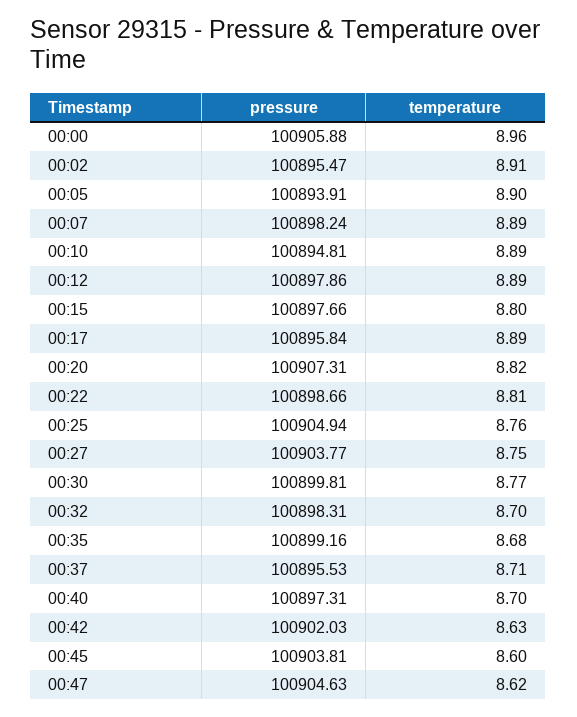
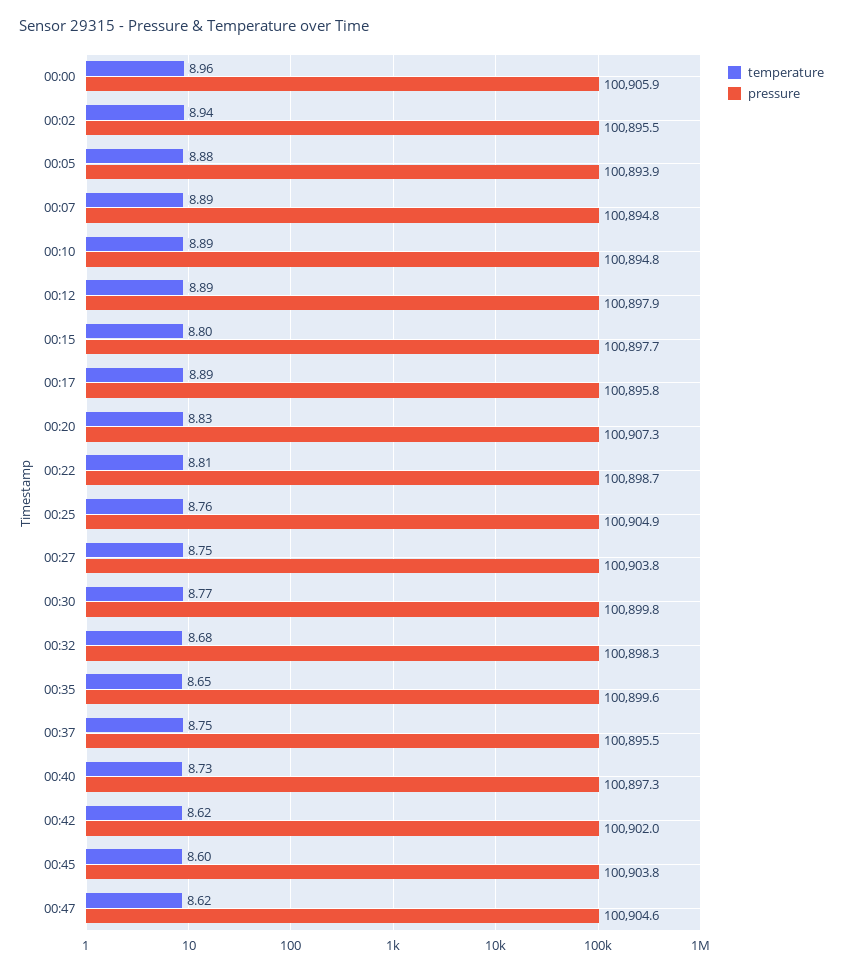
  {
    "pressure": {
      "00:00": 100905.88,
      "00:02": 100895.47,
      "00:05": 100893.91,
-     "00:07": 100898.24,
+     "00:07": 100894.8,
      "00:10": 100894.81,
      "00:12": 100897.86,
      "00:15": 100897.66,
      "00:17": 100895.84,
      "00:20": 100907.31,
      "00:22": 100898.66,
      "00:25": 100904.94,
      "00:27": 100903.77,
      "00:30": 100899.81,
      "00:32": 100898.31,
-     "00:35": 100899.16,
+     "00:35": 100899.6,
      "00:37": 100895.53,
      "00:40": 100897.31,
      "00:42": 100902.03,
      "00:45": 100903.81,
      "00:47": 100904.63
    },
    "temperature": {
      "00:00": 8.96,
-     "00:02": 8.91,
+     "00:02": 8.94,
-     "00:05": 8.9,
+     "00:05": 8.88,
      "00:07": 8.89,
      "00:10": 8.89,
      "00:12": 8.89,
      "00:15": 8.8,
      "00:17": 8.89,
-     "00:20": 8.82,
+     "00:20": 8.83,
      "00:22": 8.81,
      "00:25": 8.76,
      "00:27": 8.75,
      "00:30": 8.77,
-     "00:32": 8.7,
+     "00:32": 8.68,
-     "00:35": 8.68,
+     "00:35": 8.65,
-     "00:37": 8.71,
+     "00:37": 8.75,
-     "00:40": 8.7,
+     "00:40": 8.73,
-     "00:42": 8.63,
+     "00:42": 8.62,
      "00:45": 8.6,
      "00:47": 8.62
    }
  }

